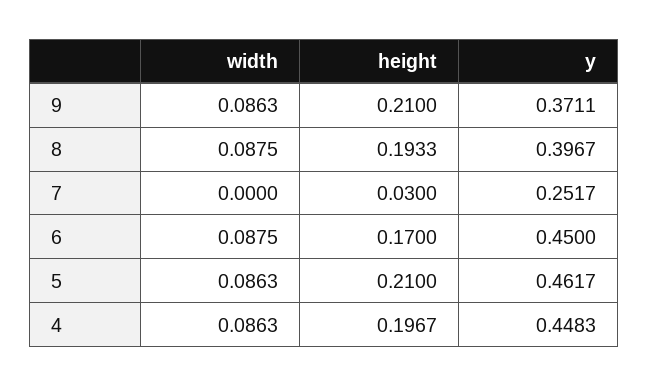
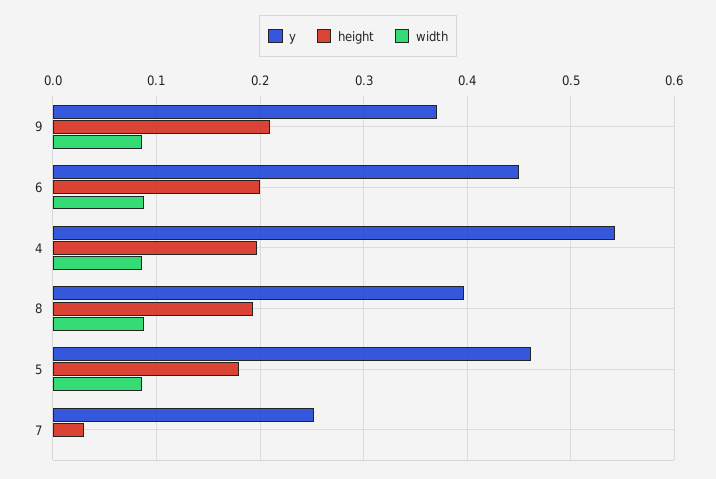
  {
    "width": {
      "9": 0.0863,
      "8": 0.0875,
      "7": 0,
      "6": 0.0875,
      "5": 0.0863,
      "4": 0.0863
    },
    "height": {
      "9": 0.21,
      "8": 0.1933,
      "7": 0.03,
-     "6": 0.17,
+     "6": 0.2,
-     "5": 0.21,
+     "5": 0.18,
      "4": 0.1967
    },
    "y": {
      "9": 0.3711,
      "8": 0.3967,
      "7": 0.2517,
      "6": 0.45,
      "5": 0.4617,
-     "4": 0.4483
+     "4": 0.54
    }
  }

